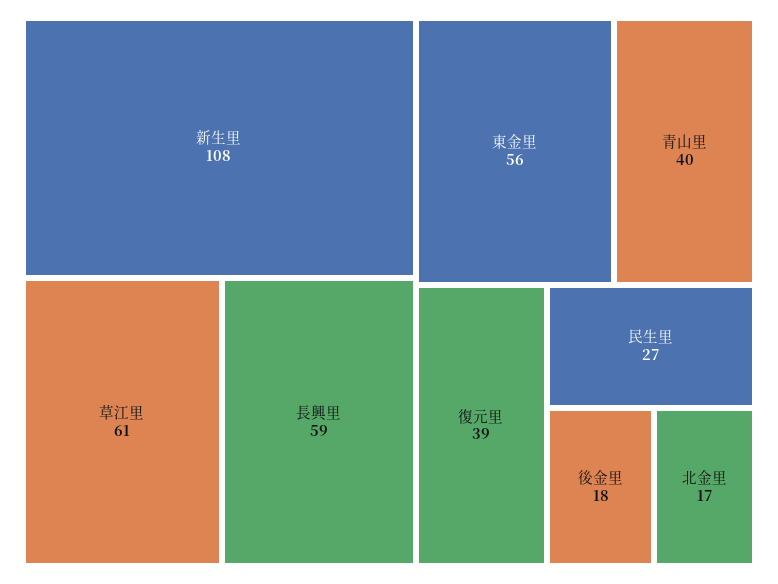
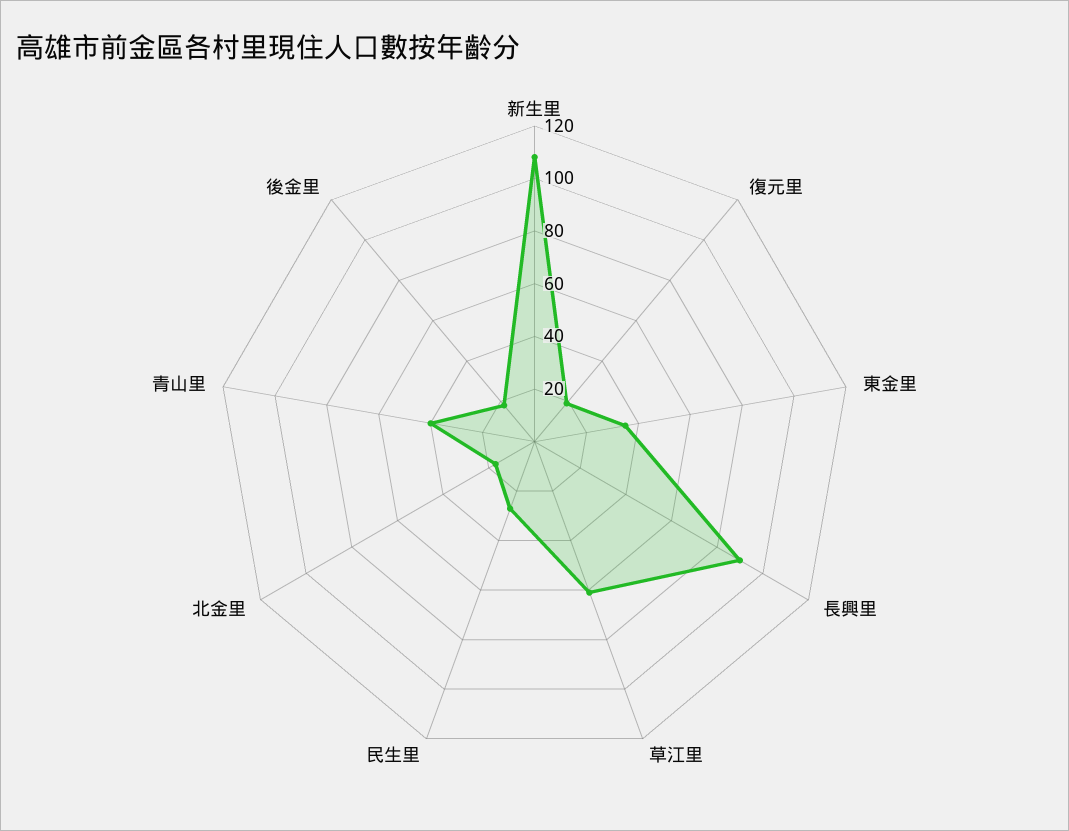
  {
    "新生里": 108,
    "草江里": 61,
-   "長興里": 59,
+   "長興里": 90,
-   "東金里": 56,
+   "東金里": 35,
    "青山里": 40,
-   "復元里": 39,
+   "復元里": 20,
    "民生里": 27,
    "後金里": 18,
    "北金里": 17
  }

